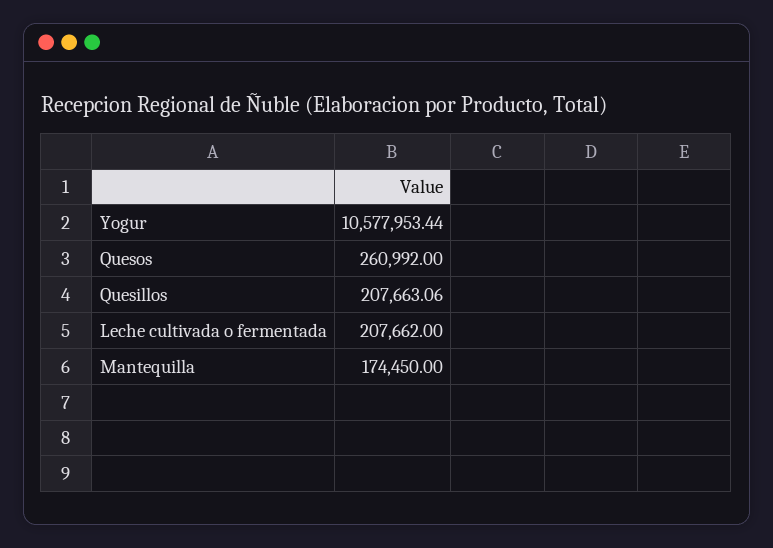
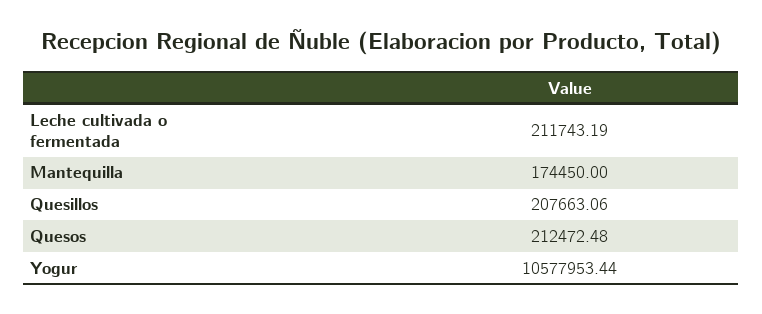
  {
    "Yogur": 10577953.44,
-   "Quesos": 260992,
+   "Quesos": 212472.48,
    "Quesillos": 207663.06,
-   "Leche cultivada o fermentada": 207662,
+   "Leche cultivada o fermentada": 211743.19,
    "Mantequilla": 174450
  }

